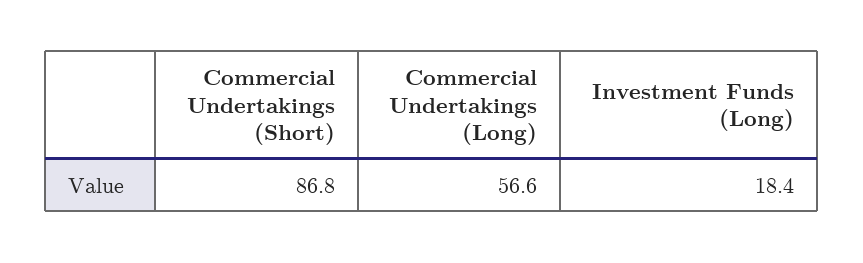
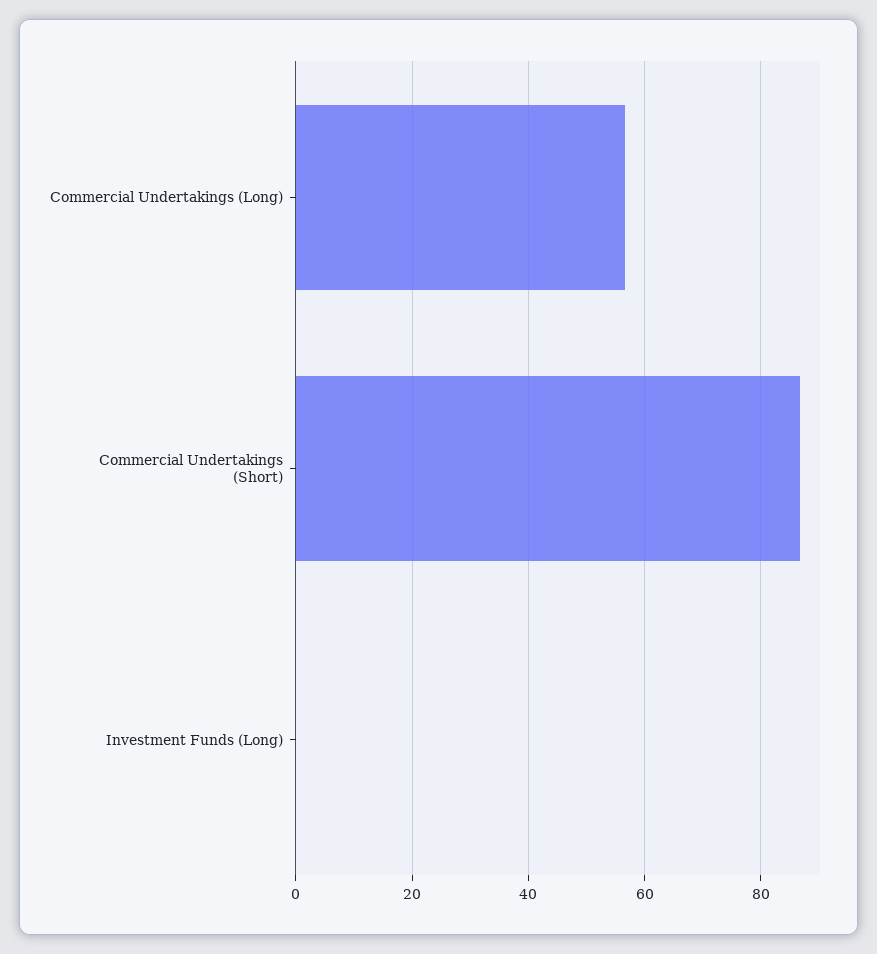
  {
    "Commercial Undertakings (Short)": 86.8,
    "Commercial Undertakings (Long)": 56.6,
-   "Investment Funds (Long)": 18.4
+   "Investment Funds (Long)": 0
  }

